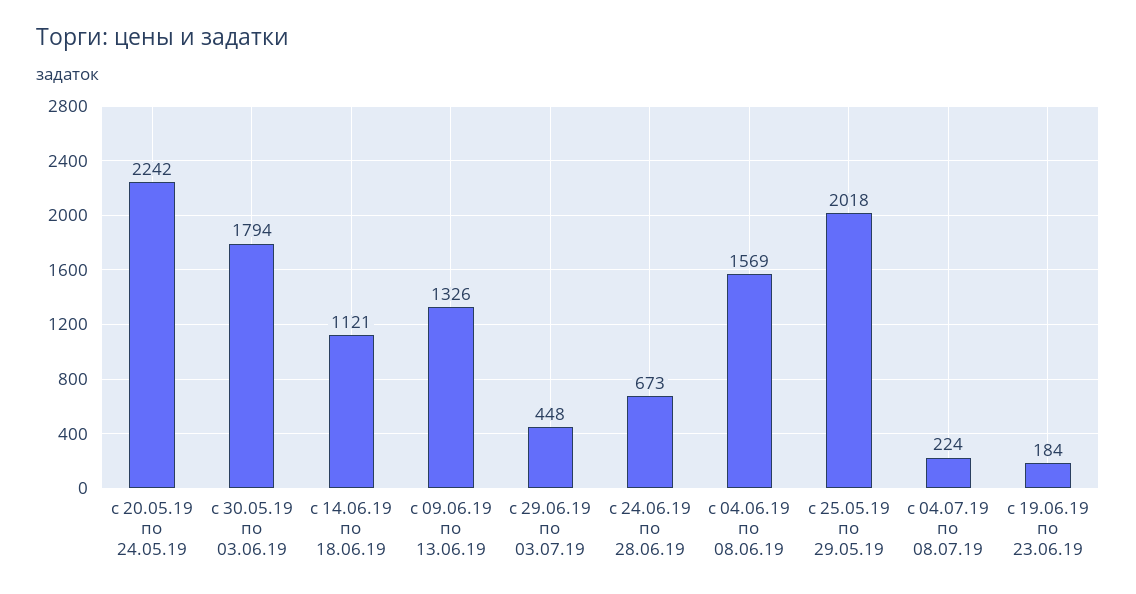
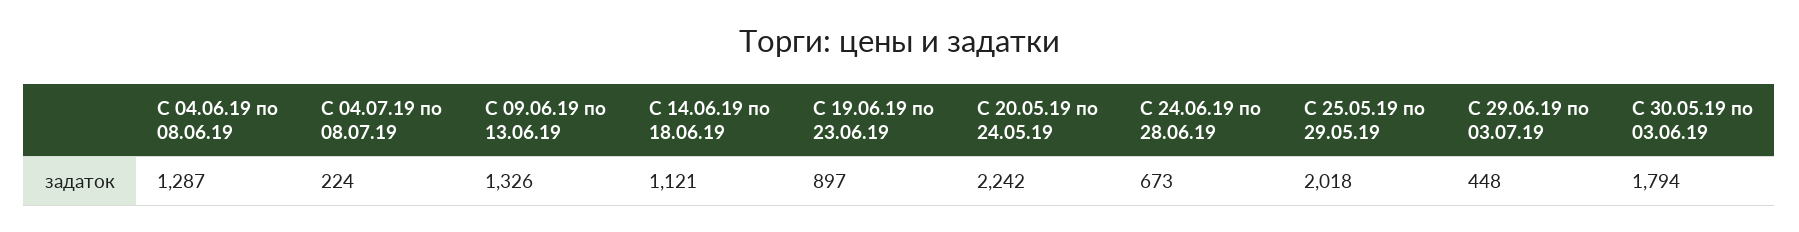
  {
    "с 20.05.19 по 24.05.19": 2242,
    "с 30.05.19 по 03.06.19": 1794,
    "с 14.06.19 по 18.06.19": 1121,
    "с 09.06.19 по 13.06.19": 1326,
    "с 29.06.19 по 03.07.19": 448,
    "с 24.06.19 по 28.06.19": 673,
-   "с 04.06.19 по 08.06.19": 1569,
+   "с 04.06.19 по 08.06.19": 1287,
    "с 25.05.19 по 29.05.19": 2018,
    "с 04.07.19 по 08.07.19": 224,
-   "с 19.06.19 по 23.06.19": 184
+   "с 19.06.19 по 23.06.19": 897
  }

